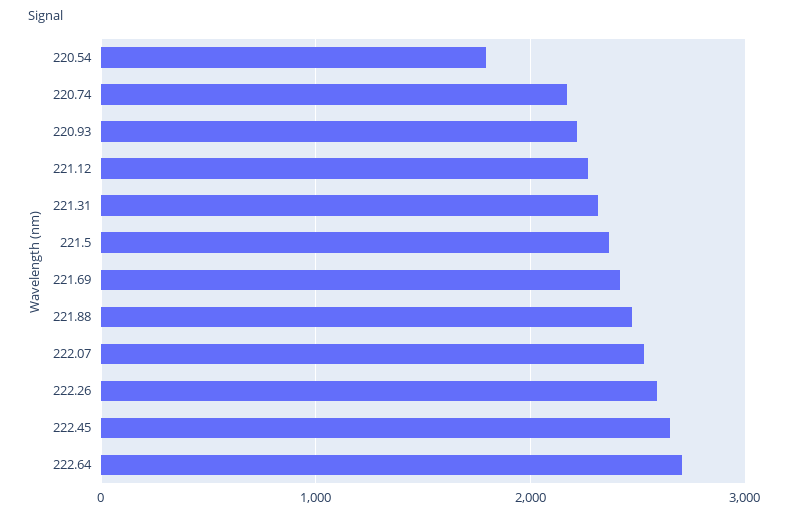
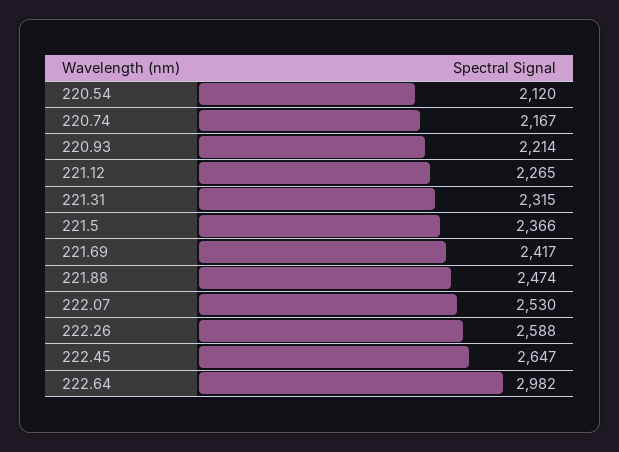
  {
-   "220.54": 1800,
+   "220.54": 2120,
    "220.74": 2167,
    "220.93": 2214,
    "221.12": 2265,
    "221.31": 2315,
    "221.5": 2366,
    "221.69": 2417,
    "221.88": 2474,
    "222.07": 2530,
    "222.26": 2588,
    "222.45": 2647,
-   "222.64": 2700
+   "222.64": 2982
  }

